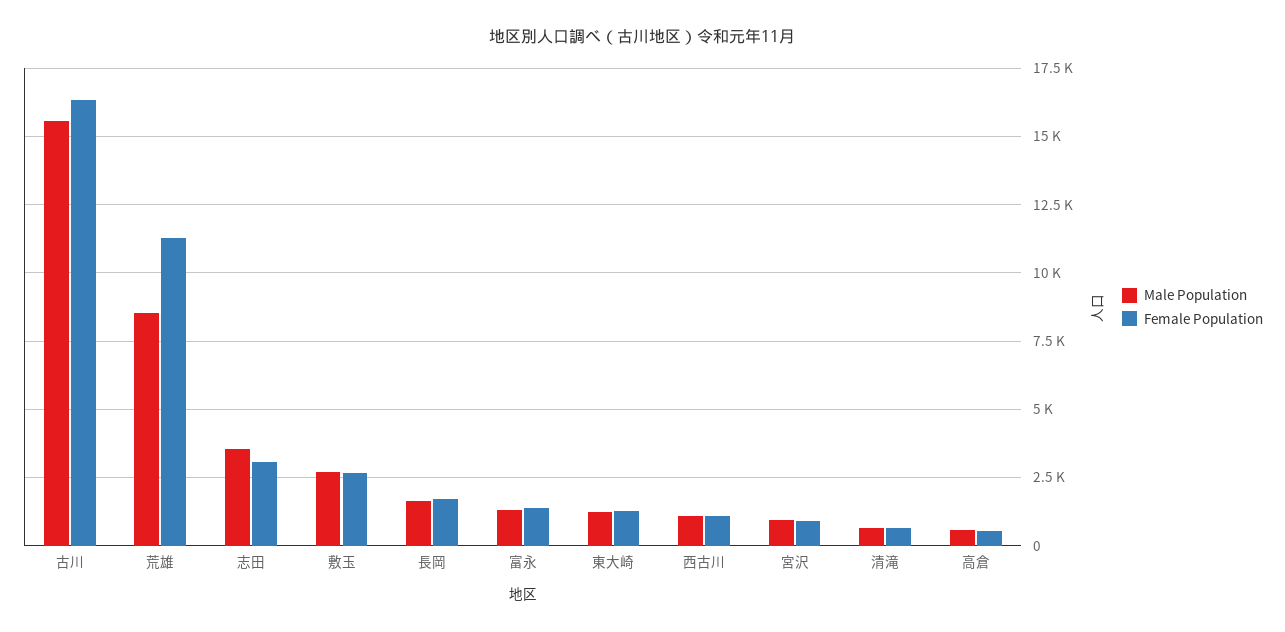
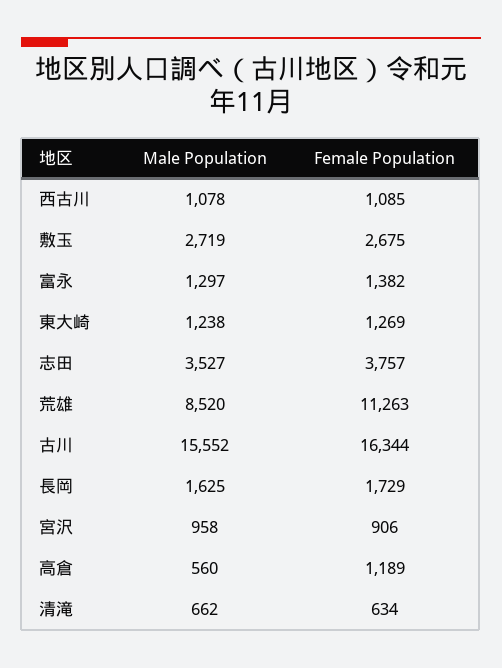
  {
    "Male Population": {
      "古川": 15552,
      "荒雄": 8520,
      "志田": 3527,
      "敷玉": 2719,
      "長岡": 1625,
      "富永": 1297,
      "東大崎": 1238,
      "西古川": 1078,
      "宮沢": 958,
      "清滝": 662,
      "高倉": 560
    },
    "Female Population": {
      "古川": 16344,
      "荒雄": 11263,
-     "志田": 3000,
+     "志田": 3757,
      "敷玉": 2675,
      "長岡": 1729,
      "富永": 1382,
      "東大崎": 1269,
      "西古川": 1085,
      "宮沢": 906,
      "清滝": 634,
-     "高倉": 500
+     "高倉": 1189
    }
  }

